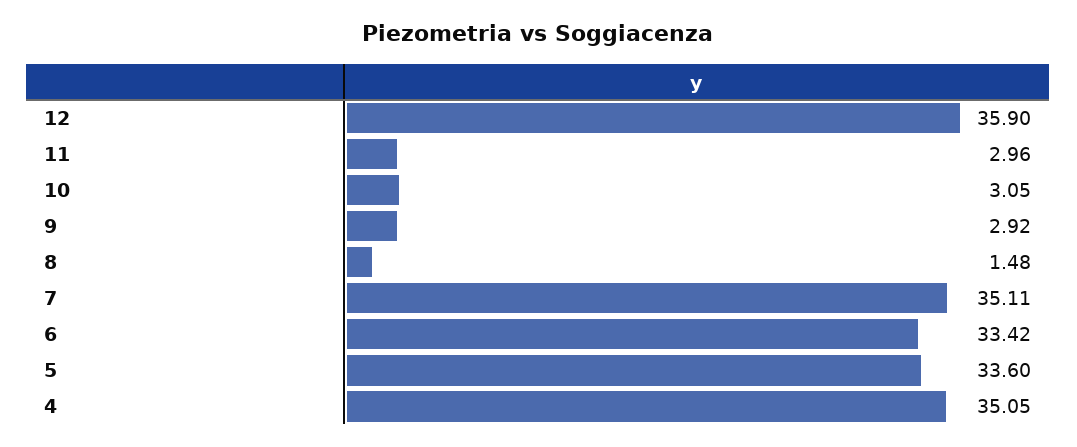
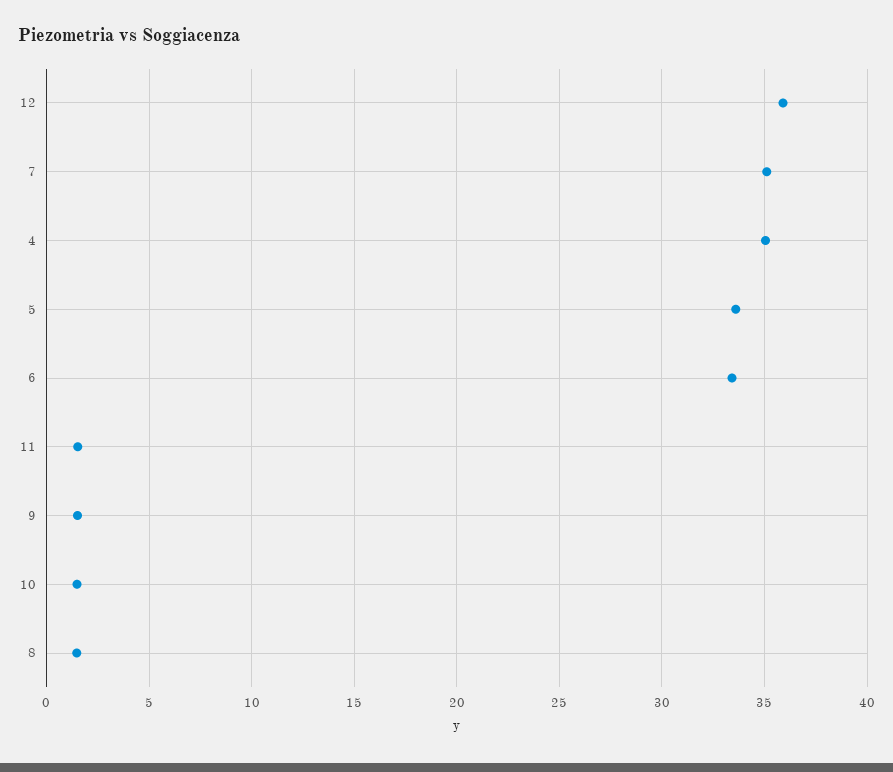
  {
    "12": 35.9,
-   "11": 2.96,
+   "11": 1.5,
-   "10": 3.05,
+   "10": 1.5,
-   "9": 2.92,
+   "9": 1.5,
    "8": 1.48,
    "7": 35.11,
    "6": 33.42,
    "5": 33.6,
    "4": 35.05
  }

